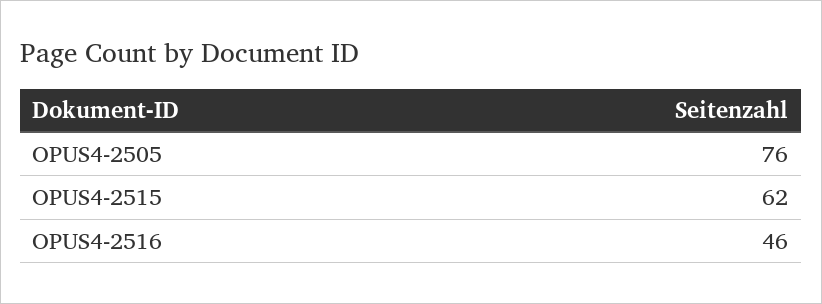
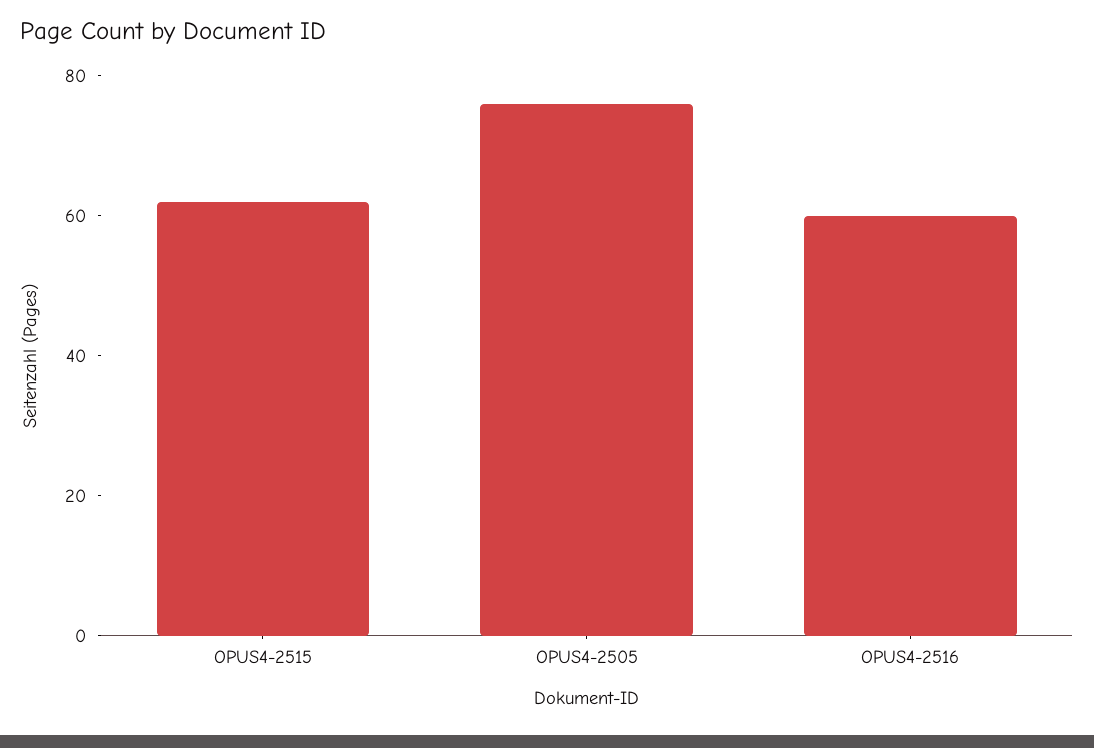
  {
    "OPUS4-2505": 76,
    "OPUS4-2515": 62,
-   "OPUS4-2516": 46
+   "OPUS4-2516": 60
  }

